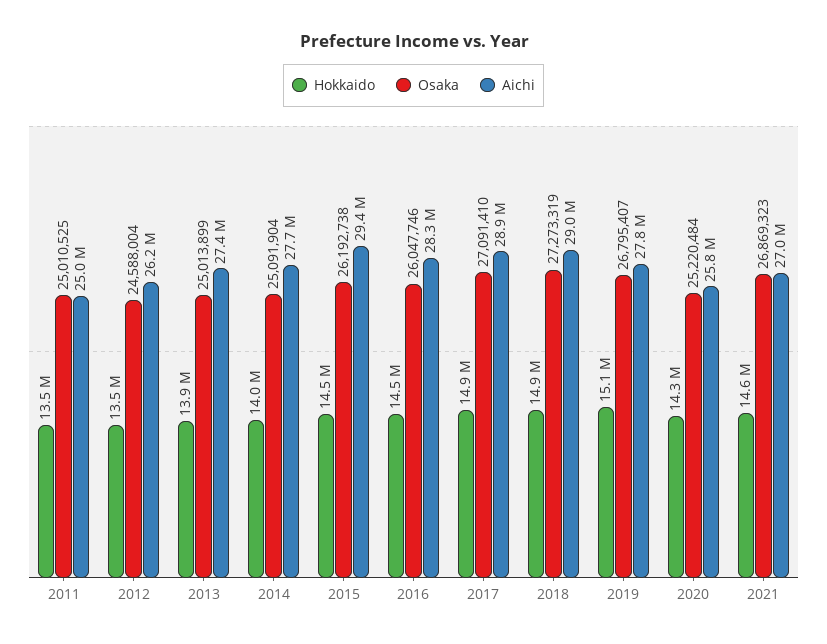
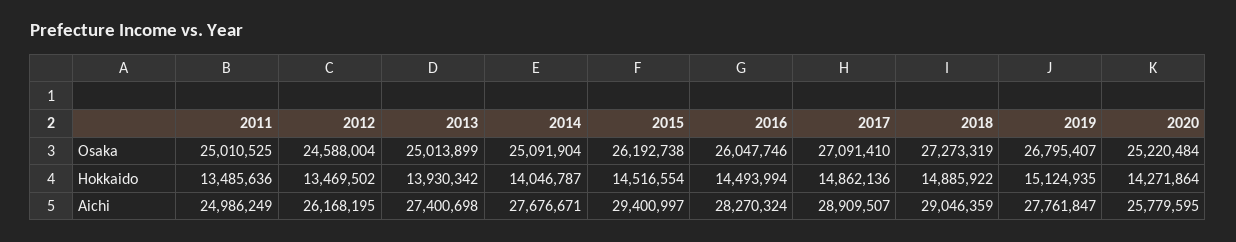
  {
    "Hokkaido": {
      "2011": 13485636,
      "2012": 13469502,
      "2013": 13930342,
      "2014": 14046787,
      "2015": 14516554,
      "2016": 14493994,
      "2017": 14862136,
      "2018": 14885922,
      "2019": 15124935,
-     "2020": 14271864,
+     "2020": 14271864
-     "2021": 14600000
    },
    "Osaka": {
      "2011": 25010525,
      "2012": 24588004,
      "2013": 25013899,
      "2014": 25091904,
      "2015": 26192738,
      "2016": 26047746,
      "2017": 27091410,
      "2018": 27273319,
      "2019": 26795407,
-     "2020": 25220484,
+     "2020": 25220484
-     "2021": 26869323
    },
    "Aichi": {
      "2011": 24986249,
      "2012": 26168195,
      "2013": 27400698,
      "2014": 27676671,
      "2015": 29400997,
      "2016": 28270324,
      "2017": 28909507,
      "2018": 29046359,
      "2019": 27761847,
-     "2020": 25779595,
+     "2020": 25779595
-     "2021": 27000000
    }
  }

